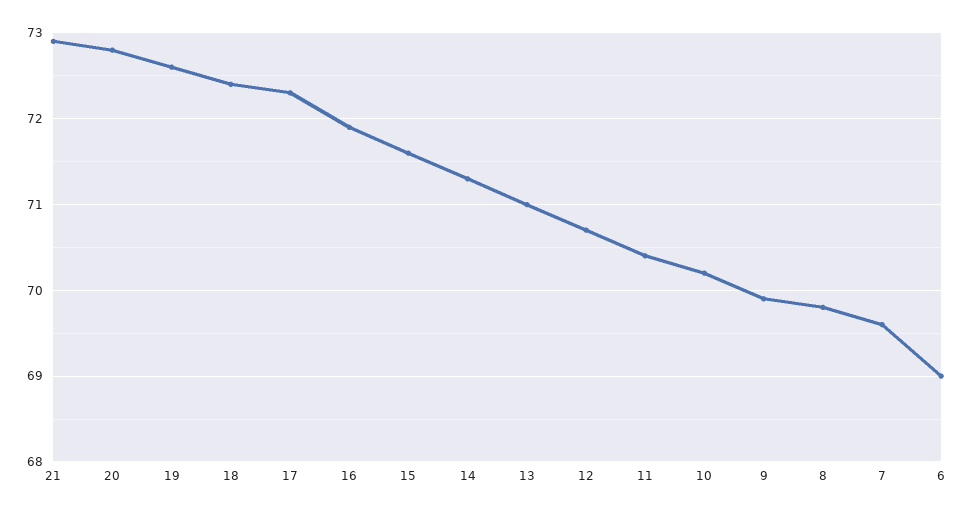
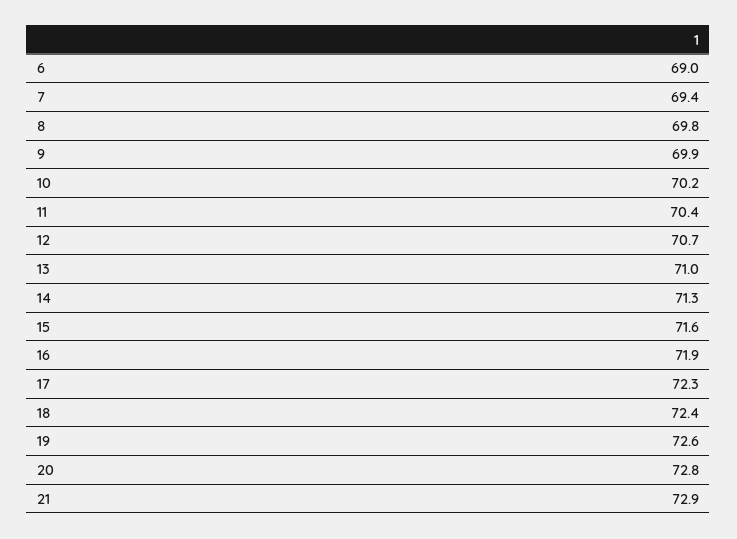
  {
    "21": 72.9,
    "20": 72.8,
    "19": 72.6,
    "18": 72.4,
    "17": 72.3,
    "16": 71.9,
    "15": 71.6,
    "14": 71.3,
    "13": 71,
    "12": 70.7,
    "11": 70.4,
    "10": 70.2,
    "9": 69.9,
    "8": 69.8,
-   "7": 69.6,
+   "7": 69.4,
    "6": 69
  }

